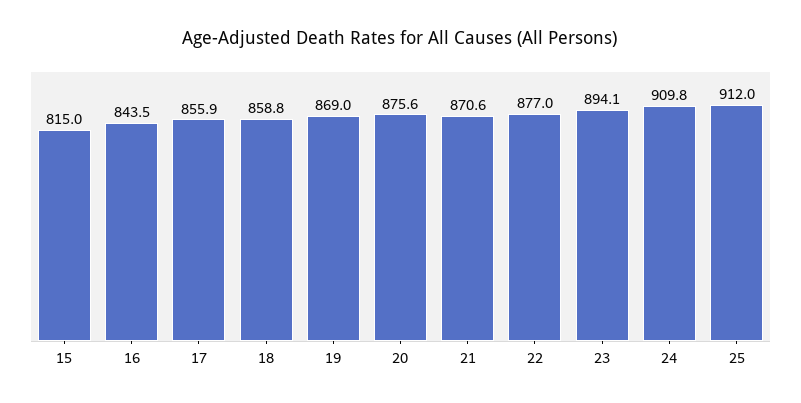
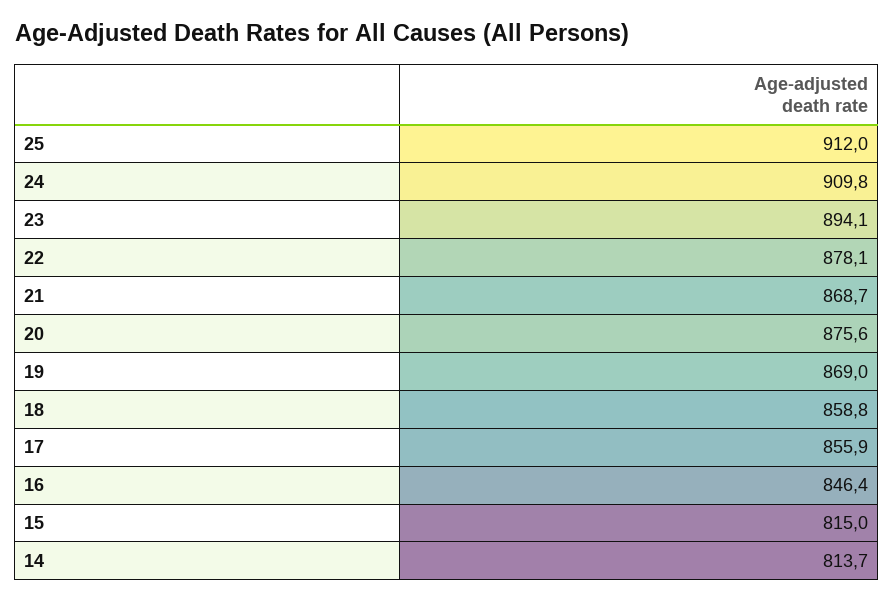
  {
    "15": 815,
-   "16": 843.5,
+   "16": 846.4,
    "17": 855.9,
    "18": 858.8,
    "19": 869,
    "20": 875.6,
-   "21": 870.6,
+   "21": 868.7,
-   "22": 877,
+   "22": 878.1,
    "23": 894.1,
    "24": 909.8,
-   "25": 912
+   "25": 912,
+   "14": 813.7
  }

